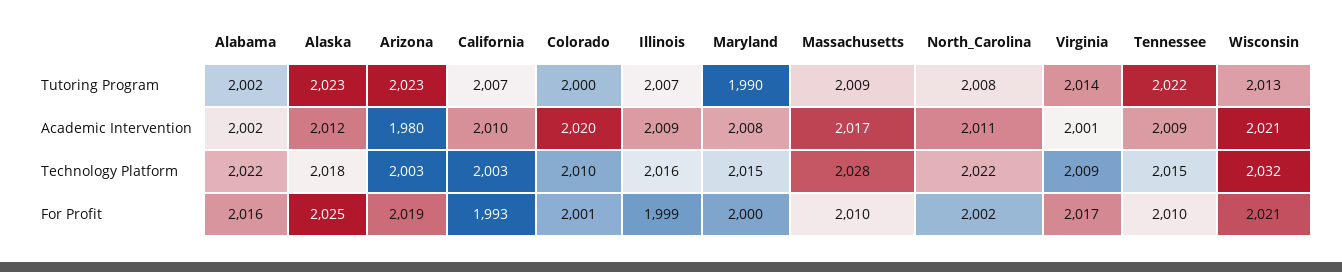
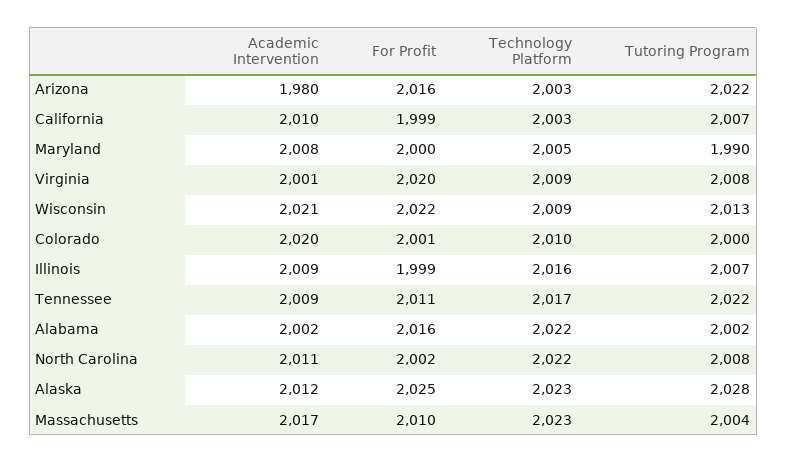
  {
    "Alabama": {
      "Tutoring Program": 2002,
      "Academic Intervention": 2002,
      "Technology Platform": 2022,
      "For Profit": 2016
    },
    "Alaska": {
-     "Tutoring Program": 2023,
+     "Tutoring Program": 2028,
      "Academic Intervention": 2012,
-     "Technology Platform": 2018,
+     "Technology Platform": 2023,
      "For Profit": 2025
    },
    "Arizona": {
-     "Tutoring Program": 2023,
+     "Tutoring Program": 2022,
      "Academic Intervention": 1980,
      "Technology Platform": 2003,
-     "For Profit": 2019
+     "For Profit": 2016
    },
    "California": {
      "Tutoring Program": 2007,
      "Academic Intervention": 2010,
      "Technology Platform": 2003,
-     "For Profit": 1993
+     "For Profit": 1999
    },
    "Colorado": {
      "Tutoring Program": 2000,
      "Academic Intervention": 2020,
      "Technology Platform": 2010,
      "For Profit": 2001
    },
    "Illinois": {
      "Tutoring Program": 2007,
      "Academic Intervention": 2009,
      "Technology Platform": 2016,
      "For Profit": 1999
    },
    "Maryland": {
      "Tutoring Program": 1990,
      "Academic Intervention": 2008,
-     "Technology Platform": 2015,
+     "Technology Platform": 2005,
      "For Profit": 2000
    },
    "Massachusetts": {
-     "Tutoring Program": 2009,
+     "Tutoring Program": 2004,
      "Academic Intervention": 2017,
-     "Technology Platform": 2028,
+     "Technology Platform": 2023,
      "For Profit": 2010
    },
    "North_Carolina": {
      "Tutoring Program": 2008,
      "Academic Intervention": 2011,
      "Technology Platform": 2022,
      "For Profit": 2002
    },
    "Virginia": {
-     "Tutoring Program": 2014,
+     "Tutoring Program": 2008,
      "Academic Intervention": 2001,
      "Technology Platform": 2009,
-     "For Profit": 2017
+     "For Profit": 2020
    },
    "Tennessee": {
      "Tutoring Program": 2022,
      "Academic Intervention": 2009,
-     "Technology Platform": 2015,
+     "Technology Platform": 2017,
-     "For Profit": 2010
+     "For Profit": 2011
    },
    "Wisconsin": {
      "Tutoring Program": 2013,
      "Academic Intervention": 2021,
-     "Technology Platform": 2032,
+     "Technology Platform": 2009,
-     "For Profit": 2021
+     "For Profit": 2022
    }
  }

